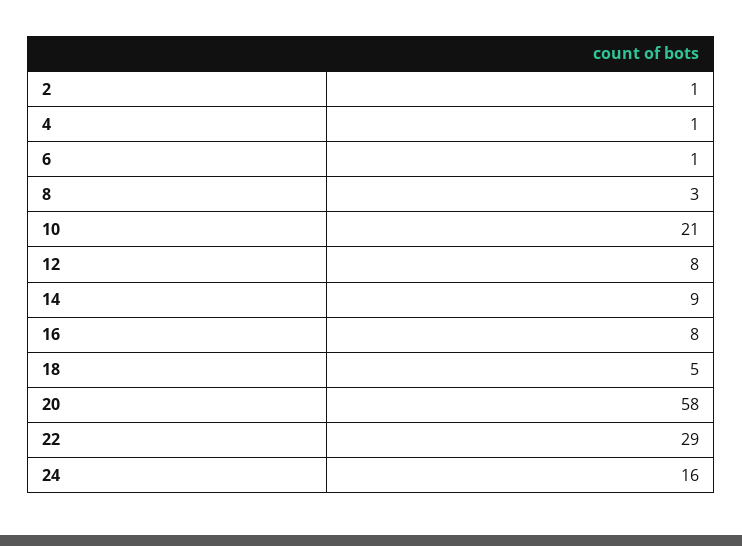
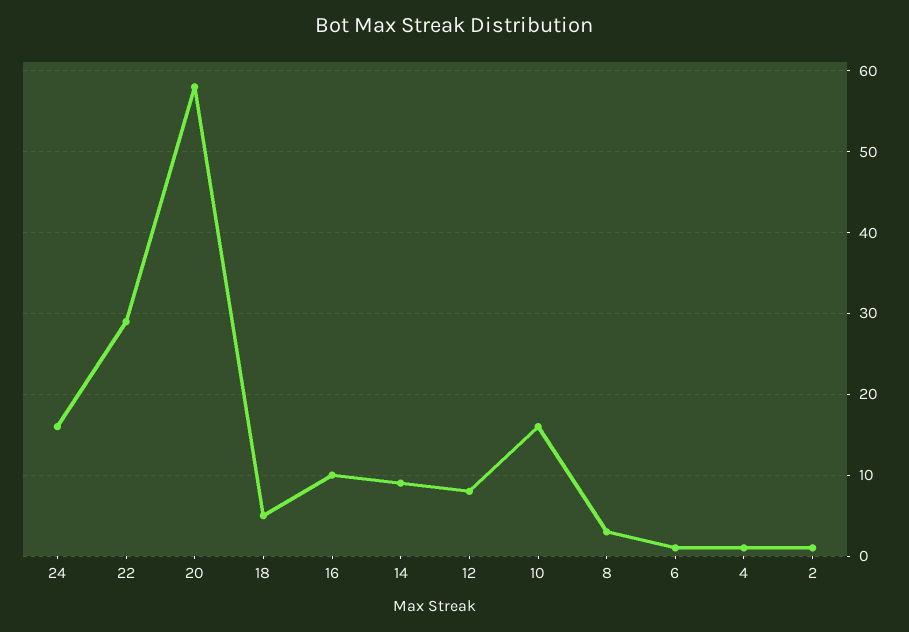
  {
    "2": 1,
    "4": 1,
    "6": 1,
    "8": 3,
-   "10": 21,
+   "10": 16,
    "12": 8,
    "14": 9,
-   "16": 8,
+   "16": 10,
    "18": 5,
    "20": 58,
    "22": 29,
    "24": 16
  }

